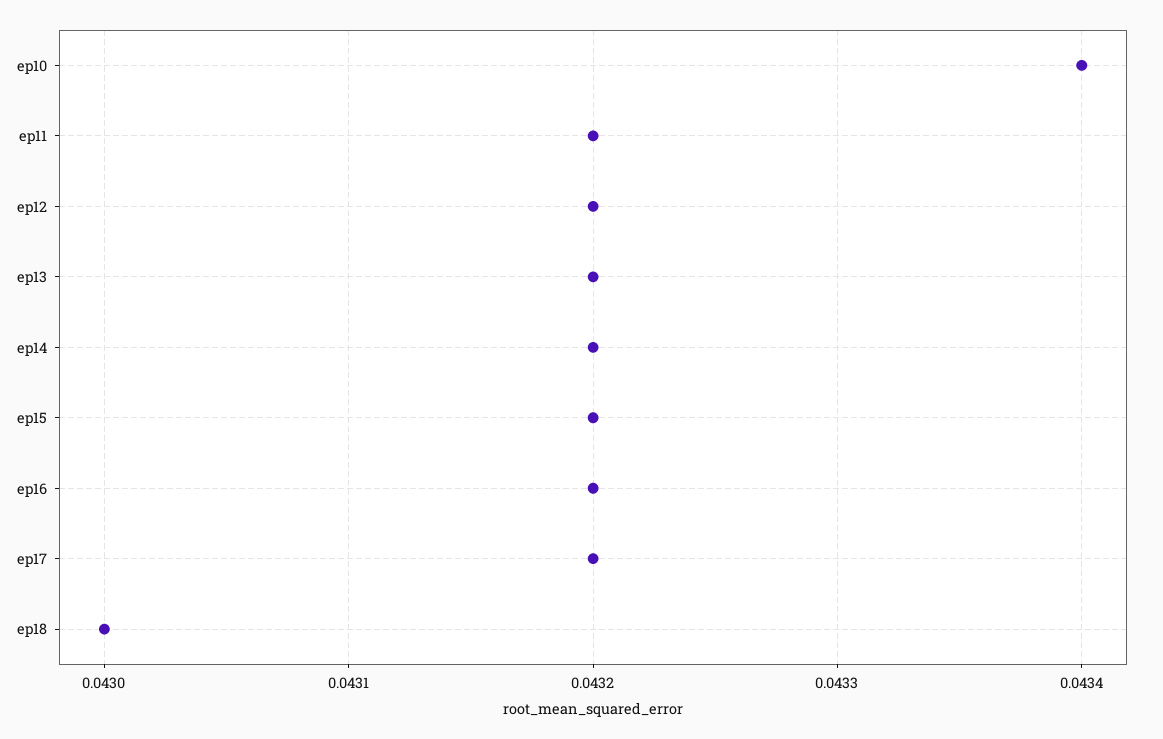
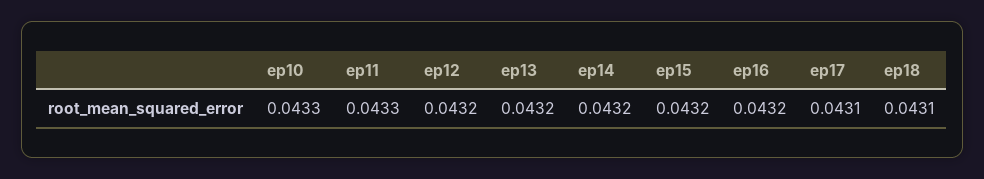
  {
-   "ep10": 0.0434,
+   "ep10": 0.0433,
-   "ep11": 0.0432,
+   "ep11": 0.0433,
    "ep12": 0.0432,
    "ep13": 0.0432,
    "ep14": 0.0432,
    "ep15": 0.0432,
    "ep16": 0.0432,
-   "ep17": 0.0432,
+   "ep17": 0.0431,
-   "ep18": 0.043
+   "ep18": 0.0431
  }

